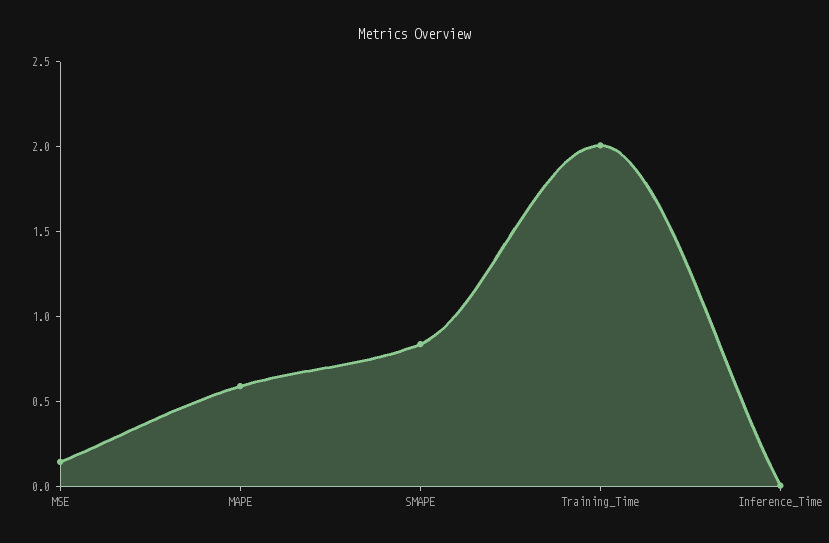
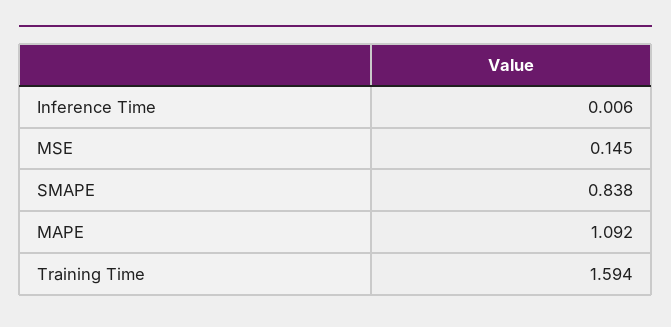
  {
    "MSE": 0.145,
-   "MAPE": 0.6,
+   "MAPE": 1.092,
    "SMAPE": 0.838,
-   "Training_Time": 2,
+   "Training_Time": 1.594,
    "Inference_Time": 0.006
  }

